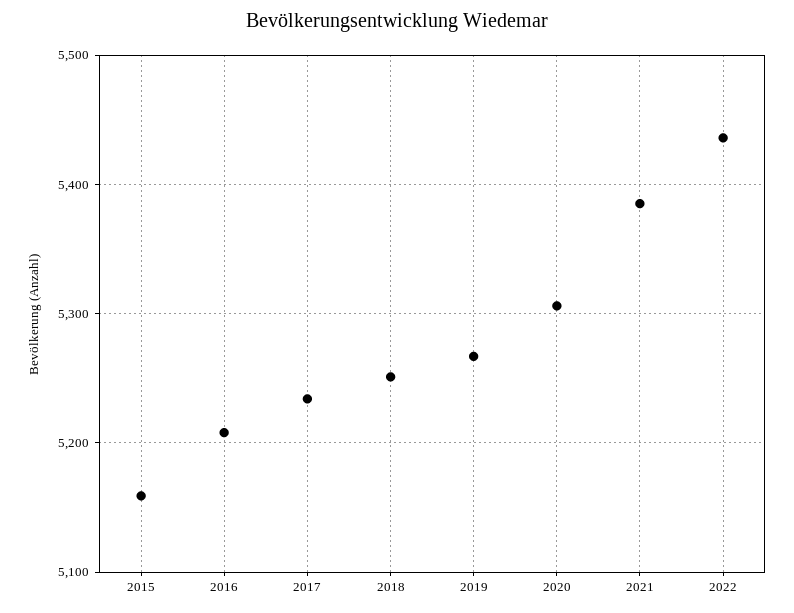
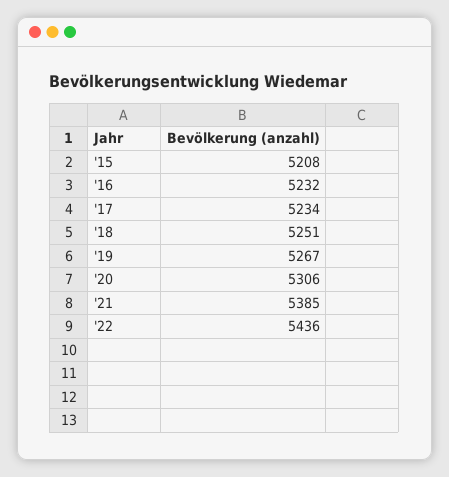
  {
-   "2015": 5160,
+   "2015": 5208,
-   "2016": 5210,
+   "2016": 5232,
    "2017": 5234,
    "2018": 5251,
    "2019": 5267,
    "2020": 5306,
    "2021": 5385,
    "2022": 5436
  }

